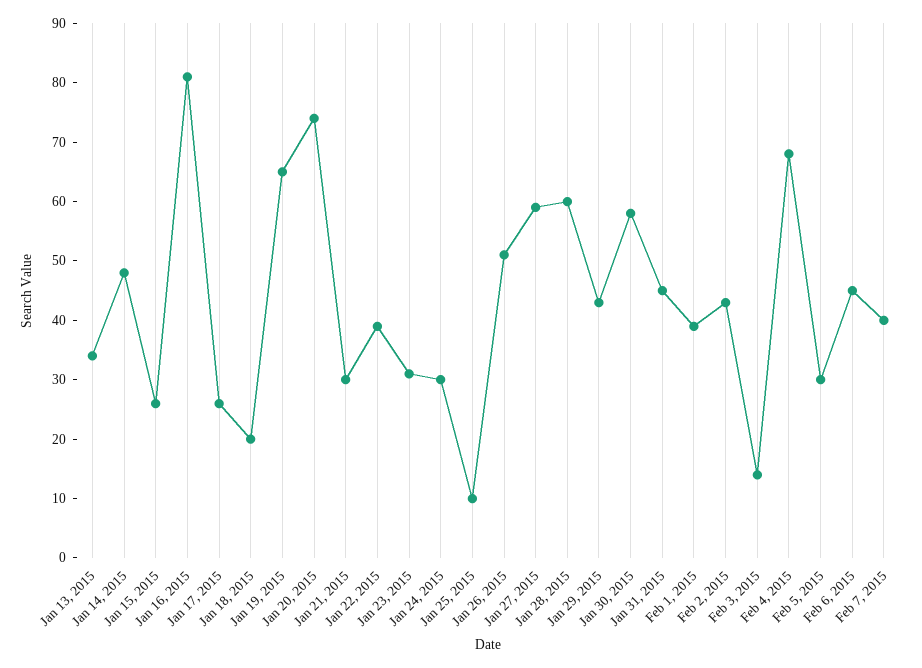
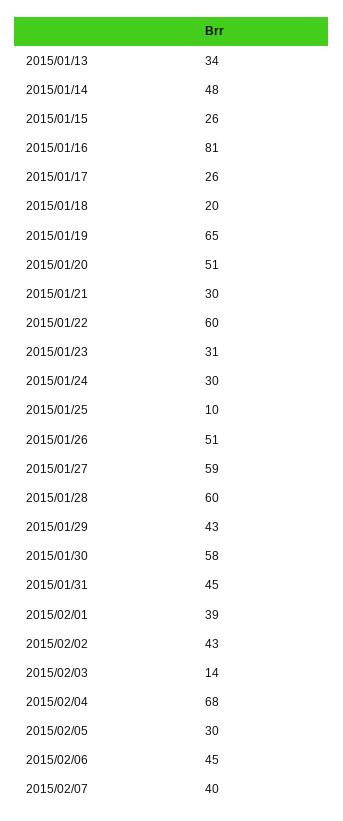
  {
    "Jan 13, 2015": 34,
    "Jan 14, 2015": 48,
    "Jan 15, 2015": 26,
    "Jan 16, 2015": 81,
    "Jan 17, 2015": 26,
    "Jan 18, 2015": 20,
    "Jan 19, 2015": 65,
-   "Jan 20, 2015": 75,
+   "Jan 20, 2015": 51,
    "Jan 21, 2015": 30,
-   "Jan 22, 2015": 40,
+   "Jan 22, 2015": 60,
    "Jan 23, 2015": 31,
    "Jan 24, 2015": 30,
    "Jan 25, 2015": 10,
    "Jan 26, 2015": 51,
    "Jan 27, 2015": 59,
    "Jan 28, 2015": 60,
    "Jan 29, 2015": 43,
    "Jan 30, 2015": 58,
    "Jan 31, 2015": 45,
    "Feb 1, 2015": 39,
    "Feb 2, 2015": 43,
    "Feb 3, 2015": 14,
    "Feb 4, 2015": 68,
    "Feb 5, 2015": 30,
    "Feb 6, 2015": 45,
    "Feb 7, 2015": 40
  }

